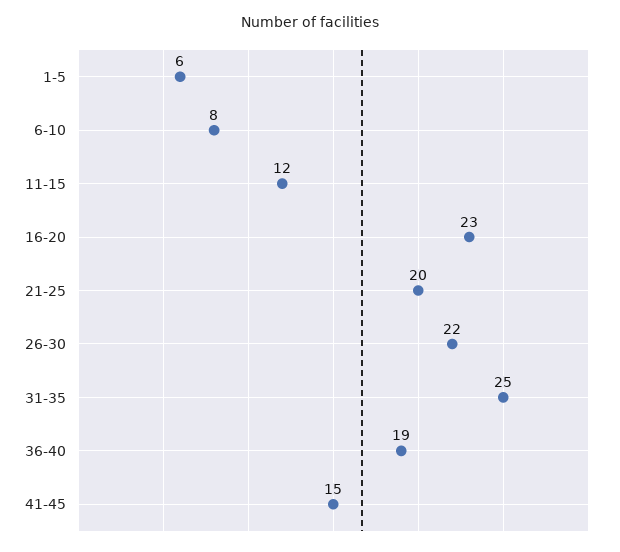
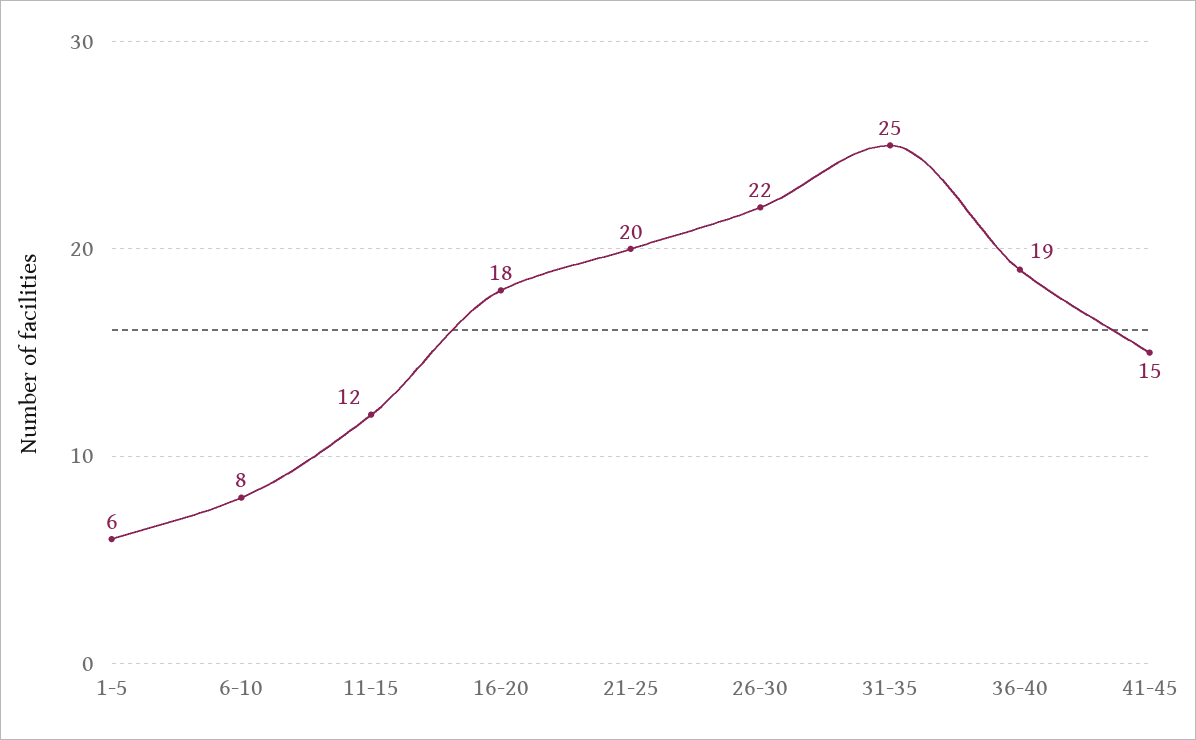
  {
    "1-5": 6,
    "6-10": 8,
    "11-15": 12,
-   "16-20": 23,
+   "16-20": 18,
    "21-25": 20,
    "26-30": 22,
    "31-35": 25,
    "36-40": 19,
    "41-45": 15
  }

